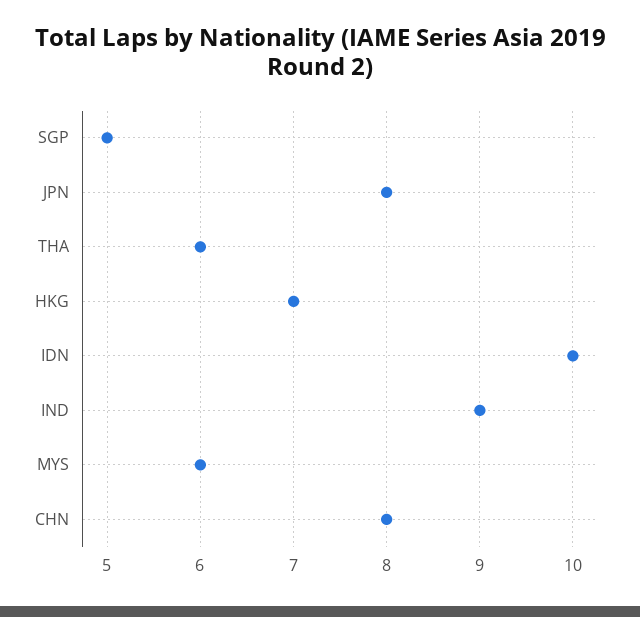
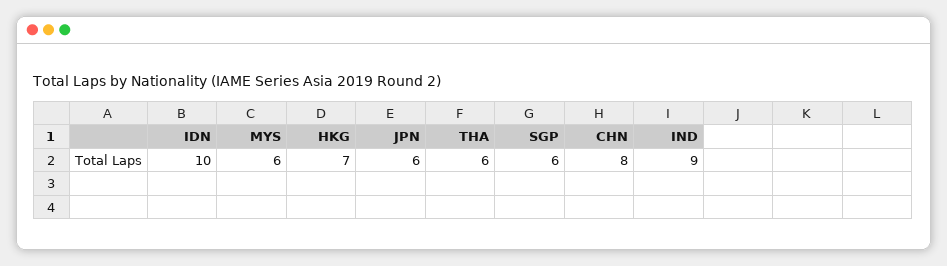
  {
-   "SGP": 5,
+   "SGP": 6,
-   "JPN": 8,
+   "JPN": 6,
    "THA": 6,
    "HKG": 7,
    "IDN": 10,
    "IND": 9,
    "MYS": 6,
    "CHN": 8
  }

